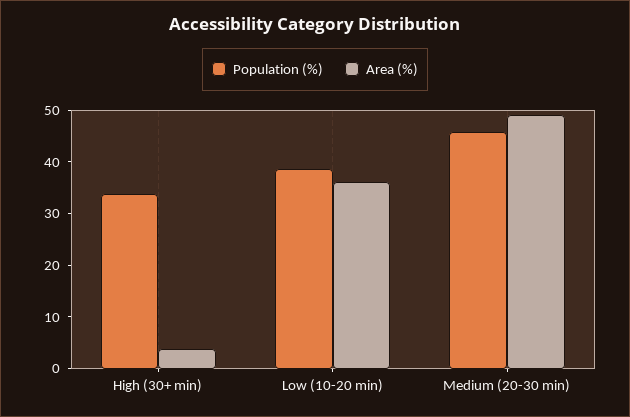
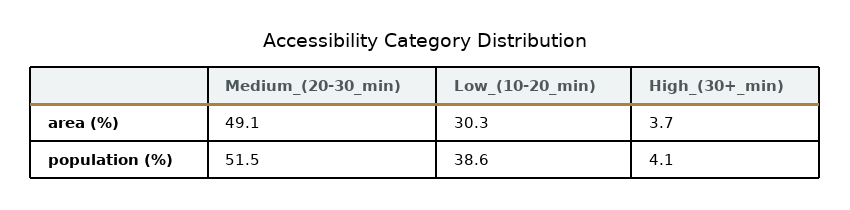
  {
    "Population (%)": {
-     "High (30+ min)": 34,
+     "High (30+ min)": 4.1,
      "Low (10-20 min)": 38.6,
-     "Medium (20-30 min)": 46
+     "Medium (20-30 min)": 51.5
    },
    "Area (%)": {
      "High (30+ min)": 3.7,
-     "Low (10-20 min)": 36,
+     "Low (10-20 min)": 30.3,
      "Medium (20-30 min)": 49.1
    }
  }

